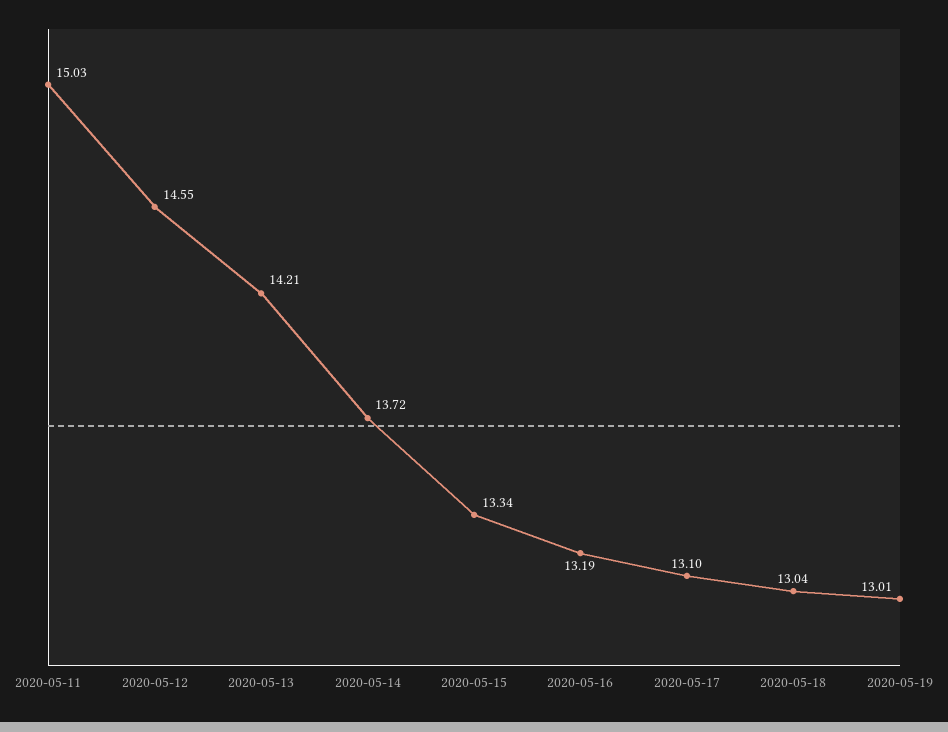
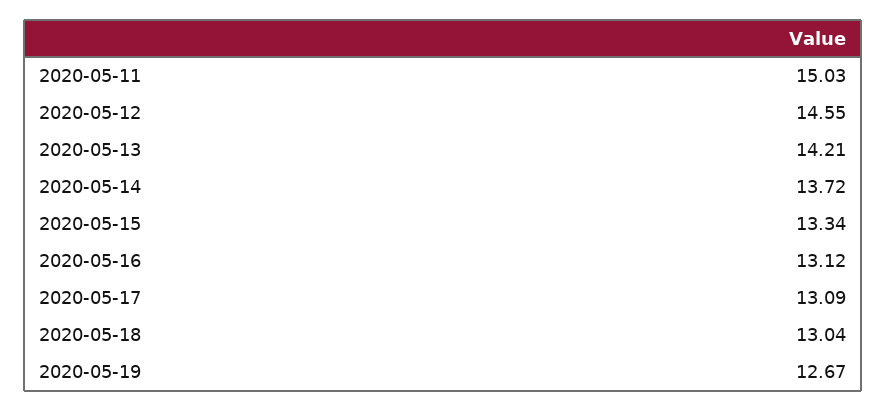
  {
    "2020-05-11": 15.03,
    "2020-05-12": 14.55,
    "2020-05-13": 14.21,
    "2020-05-14": 13.72,
    "2020-05-15": 13.34,
-   "2020-05-16": 13.19,
+   "2020-05-16": 13.12,
-   "2020-05-17": 13.1,
+   "2020-05-17": 13.09,
    "2020-05-18": 13.04,
-   "2020-05-19": 13.01
+   "2020-05-19": 12.67
  }

